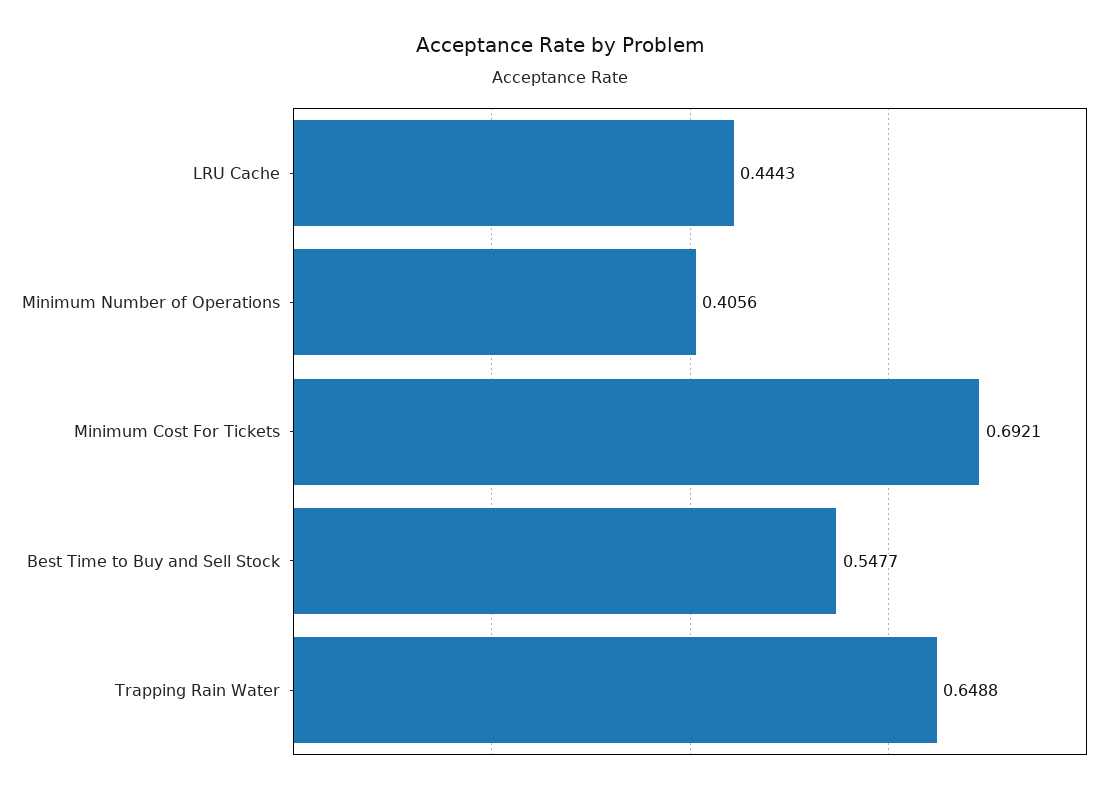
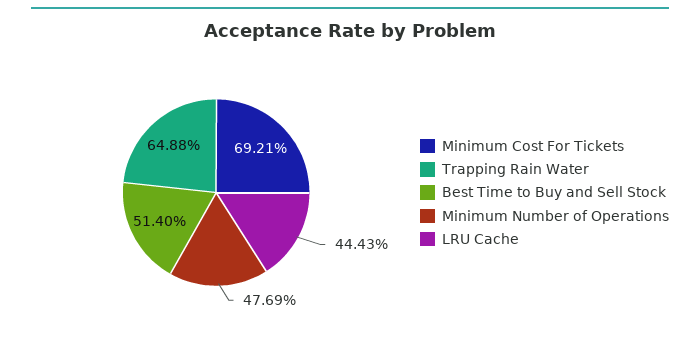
  {
    "LRU Cache": 0.4443,
-   "Minimum Number of Operations": 0.4056,
+   "Minimum Number of Operations": 0.4769,
    "Minimum Cost For Tickets": 0.6921,
-   "Best Time to Buy and Sell Stock": 0.5477,
+   "Best Time to Buy and Sell Stock": 0.514,
    "Trapping Rain Water": 0.6488
  }

